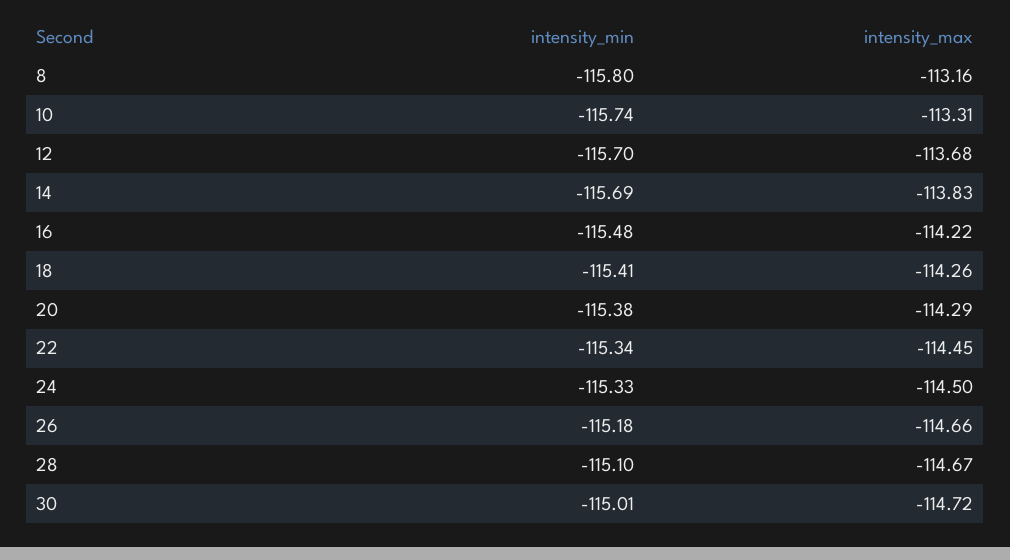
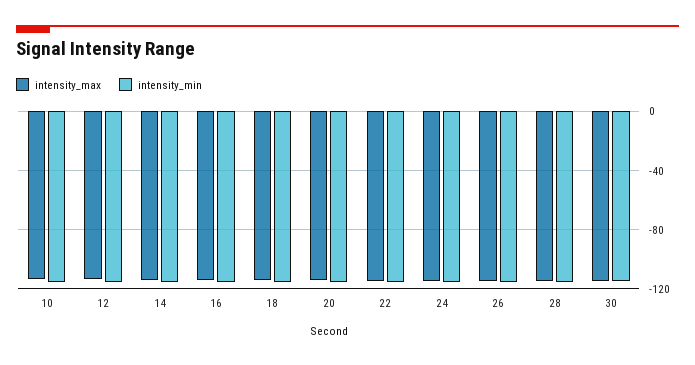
  {
    "intensity_min": {
-     "8": -115.8,
      "10": -115.74,
      "12": -115.7,
      "14": -115.69,
      "16": -115.48,
      "18": -115.41,
      "20": -115.38,
      "22": -115.34,
      "24": -115.33,
      "26": -115.18,
      "28": -115.1,
      "30": -115.01
    },
    "intensity_max": {
-     "8": -113.16,
      "10": -113.31,
      "12": -113.68,
      "14": -113.83,
      "16": -114.22,
      "18": -114.26,
      "20": -114.29,
      "22": -114.45,
      "24": -114.5,
      "26": -114.66,
      "28": -114.67,
      "30": -114.72
    }
  }

